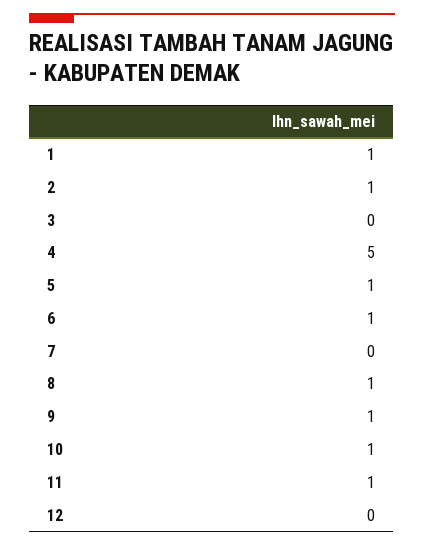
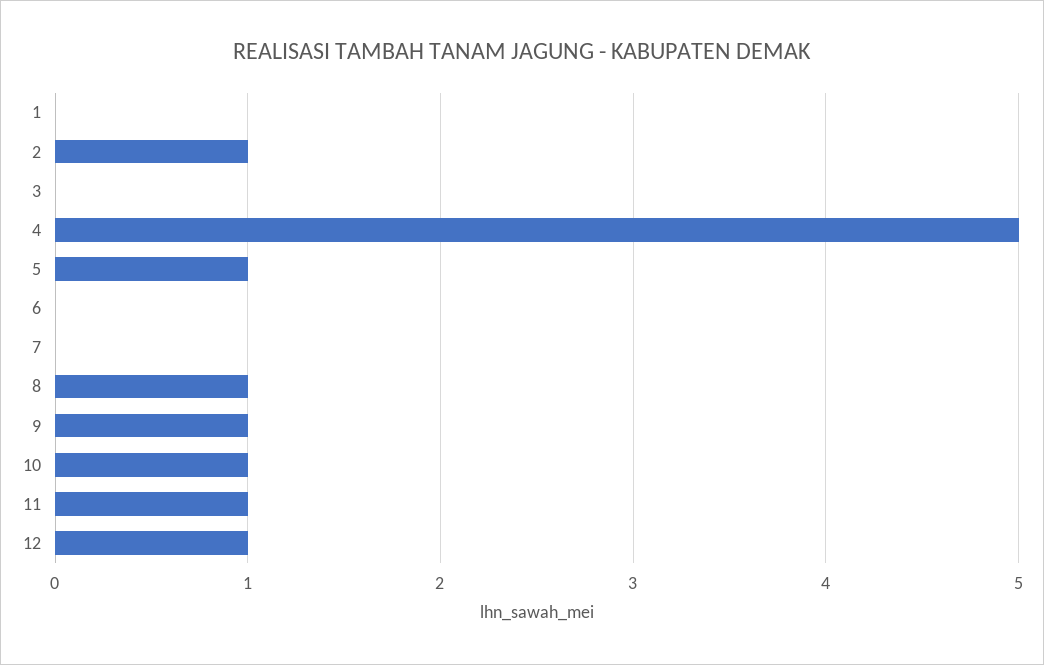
  {
-   "1": 1,
+   "1": 0,
    "2": 1,
    "3": 0,
    "4": 5,
    "5": 1,
-   "6": 1,
+   "6": 0,
    "7": 0,
    "8": 1,
    "9": 1,
    "10": 1,
    "11": 1,
-   "12": 0
+   "12": 1
  }

